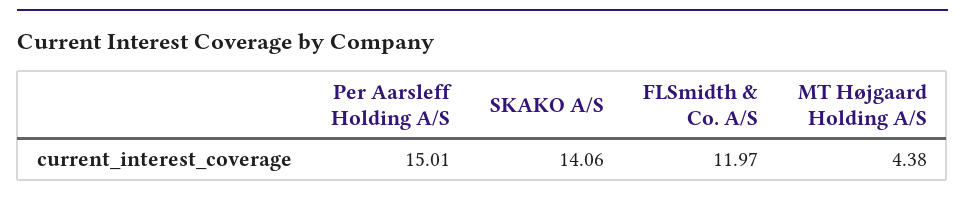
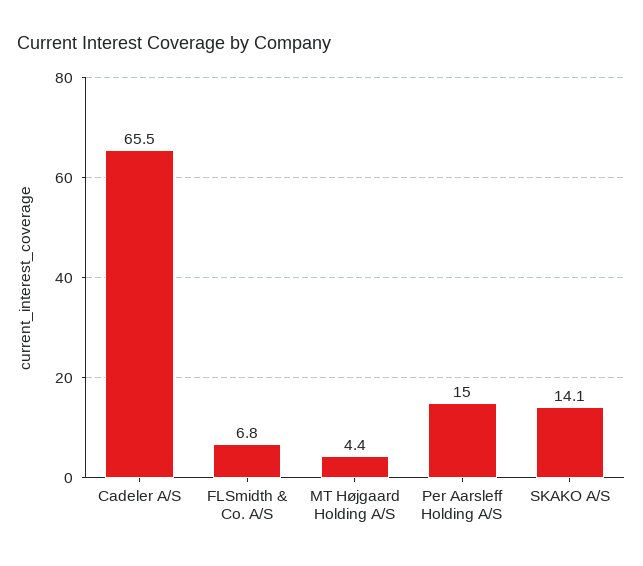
  {
    "Per Aarsleff Holding A/S": 15.01,
    "SKAKO A/S": 14.06,
-   "FLSmidth & Co. A/S": 11.97,
+   "FLSmidth & Co. A/S": 6.8,
-   "MT Højgaard Holding A/S": 4.38
+   "MT Højgaard Holding A/S": 4.38,
+   "Cadeler A/S": 65.5
  }

